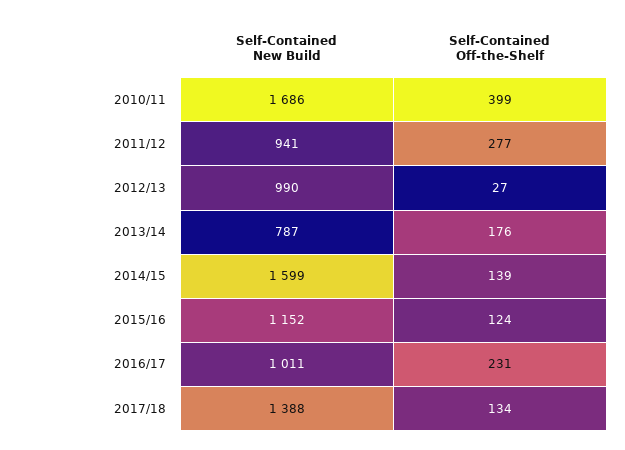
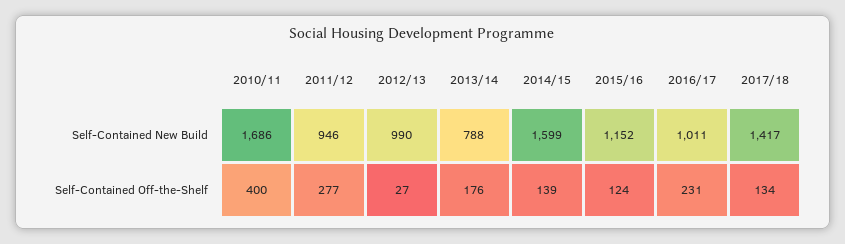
  {
    "Self-Contained New Build": {
      "2010/11": 1686,
-     "2011/12": 941,
+     "2011/12": 946,
      "2012/13": 990,
-     "2013/14": 787,
+     "2013/14": 788,
      "2014/15": 1599,
      "2015/16": 1152,
      "2016/17": 1011,
-     "2017/18": 1388
+     "2017/18": 1417
    },
    "Self-Contained Off-the-Shelf": {
-     "2010/11": 399,
+     "2010/11": 400,
      "2011/12": 277,
      "2012/13": 27,
      "2013/14": 176,
      "2014/15": 139,
      "2015/16": 124,
      "2016/17": 231,
      "2017/18": 134
    }
  }

